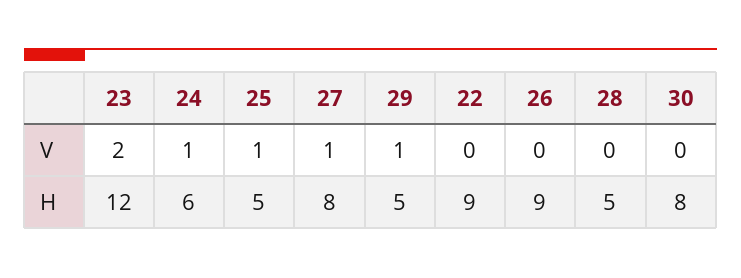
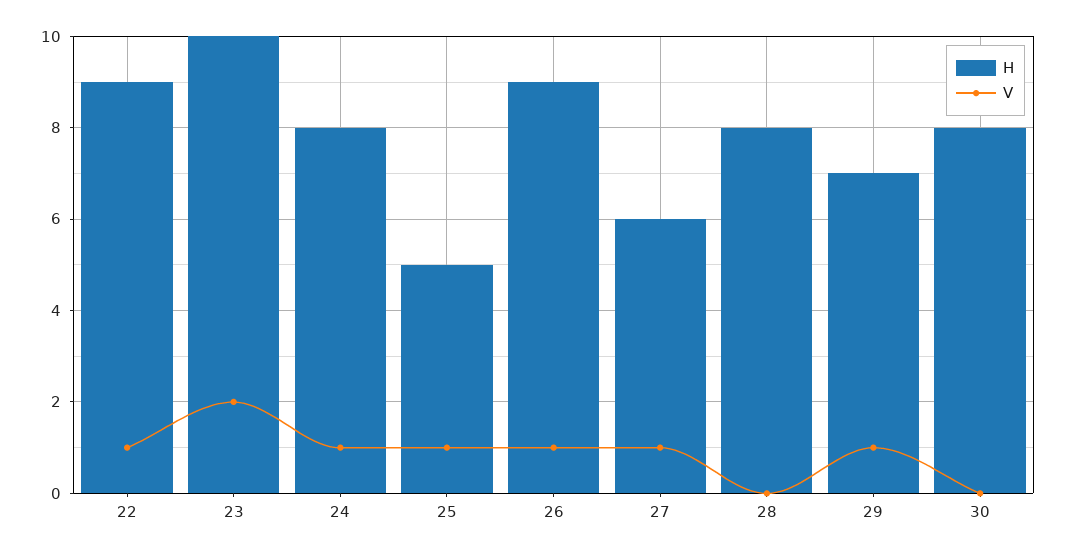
  {
    "V": {
      "23": 2,
      "24": 1,
      "25": 1,
      "27": 1,
      "29": 1,
-     "22": 0,
+     "22": 1,
-     "26": 0,
+     "26": 1,
      "28": 0,
      "30": 0
    },
    "H": {
-     "23": 12,
+     "23": 10,
-     "24": 6,
+     "24": 8,
      "25": 5,
-     "27": 8,
+     "27": 6,
-     "29": 5,
+     "29": 7,
      "22": 9,
      "26": 9,
-     "28": 5,
+     "28": 8,
      "30": 8
    }
  }

